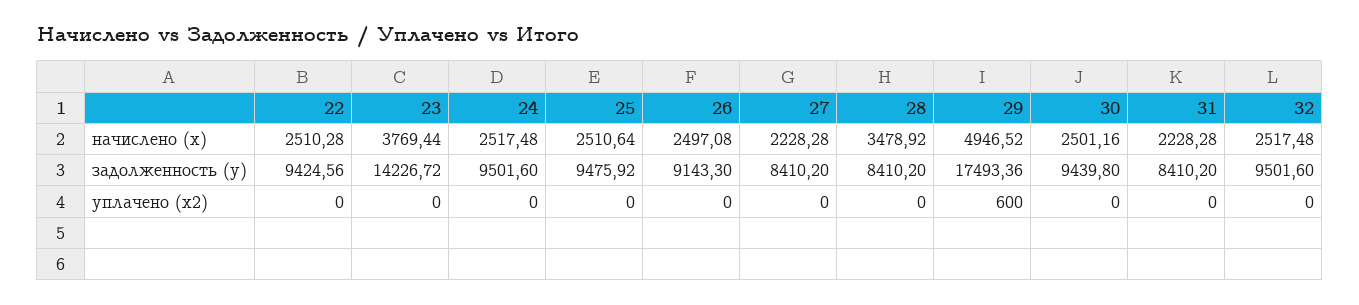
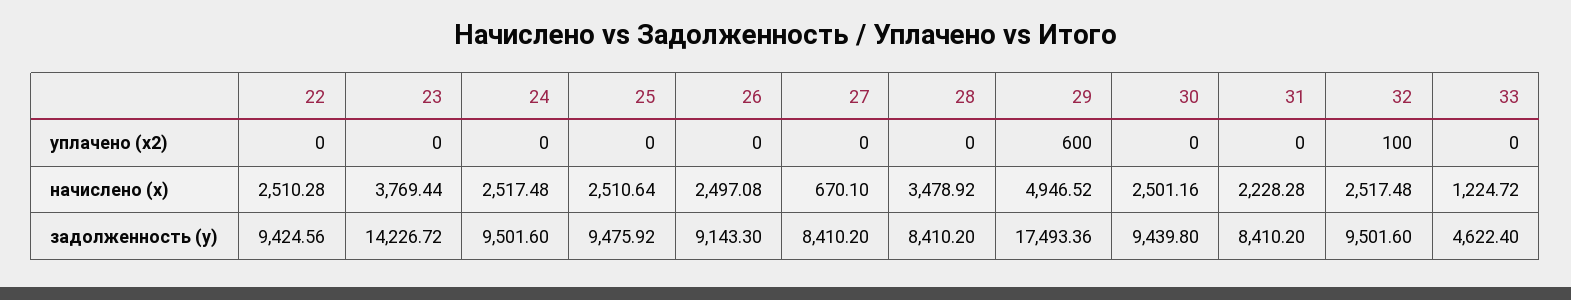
  {
    "22": {
      "начислено (x)": 2510.28,
      "задолженность (y)": 9424.56,
      "уплачено (x2)": 0
    },
    "23": {
      "начислено (x)": 3769.44,
      "задолженность (y)": 14226.72,
      "уплачено (x2)": 0
    },
    "24": {
      "начислено (x)": 2517.48,
      "задолженность (y)": 9501.6,
      "уплачено (x2)": 0
    },
    "25": {
      "начислено (x)": 2510.64,
      "задолженность (y)": 9475.92,
      "уплачено (x2)": 0
    },
    "26": {
      "начислено (x)": 2497.08,
      "задолженность (y)": 9143.3,
      "уплачено (x2)": 0
    },
    "27": {
-     "начислено (x)": 2228.28,
+     "начислено (x)": 670.1,
      "задолженность (y)": 8410.2,
      "уплачено (x2)": 0
    },
    "28": {
      "начислено (x)": 3478.92,
      "задолженность (y)": 8410.2,
      "уплачено (x2)": 0
    },
    "29": {
      "начислено (x)": 4946.52,
      "задолженность (y)": 17493.36,
      "уплачено (x2)": 600
    },
    "30": {
      "начислено (x)": 2501.16,
      "задолженность (y)": 9439.8,
      "уплачено (x2)": 0
    },
    "31": {
      "начислено (x)": 2228.28,
      "задолженность (y)": 8410.2,
      "уплачено (x2)": 0
    },
    "32": {
      "начислено (x)": 2517.48,
      "задолженность (y)": 9501.6,
-     "уплачено (x2)": 0
+     "уплачено (x2)": 100
-   }
+   },
+   "33": {
+     "уплачено (x2)": 0,
+     "начислено (x)": 1224.72,
+     "задолженность (y)": 4622.4
+   }
  }

